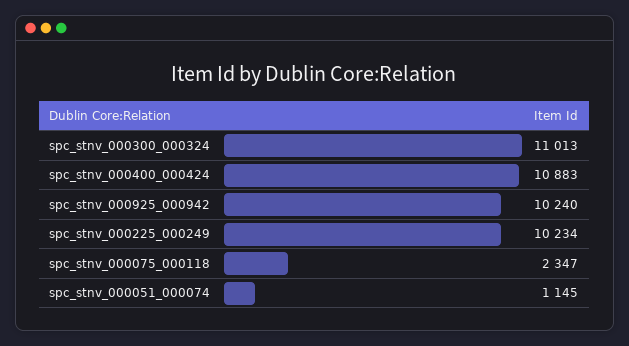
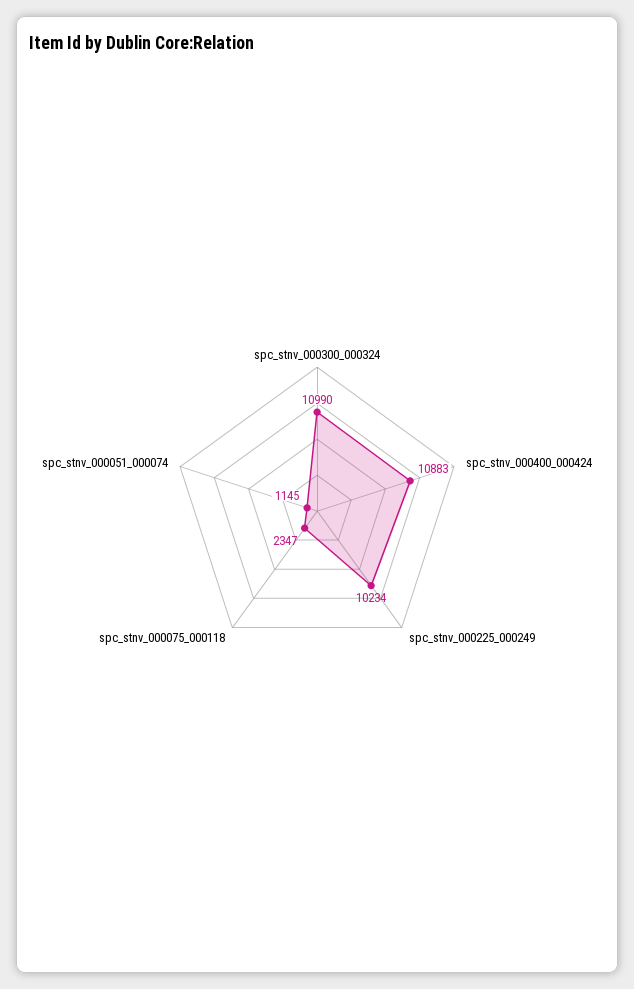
  {
-   "spc_stnv_000300_000324": 11013,
+   "spc_stnv_000300_000324": 10990,
    "spc_stnv_000400_000424": 10883,
-   "spc_stnv_000925_000942": 10240,
    "spc_stnv_000225_000249": 10234,
    "spc_stnv_000075_000118": 2347,
    "spc_stnv_000051_000074": 1145
  }

